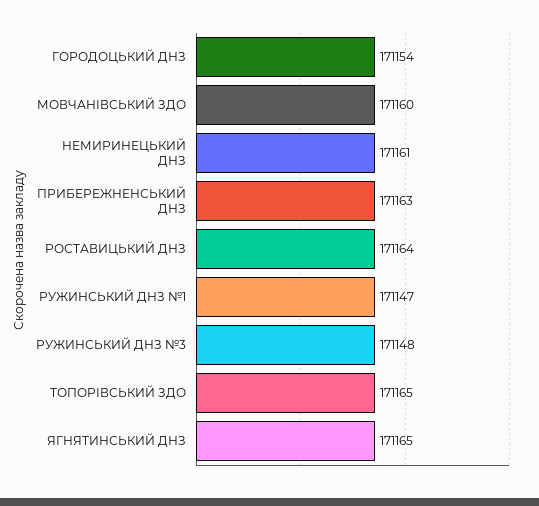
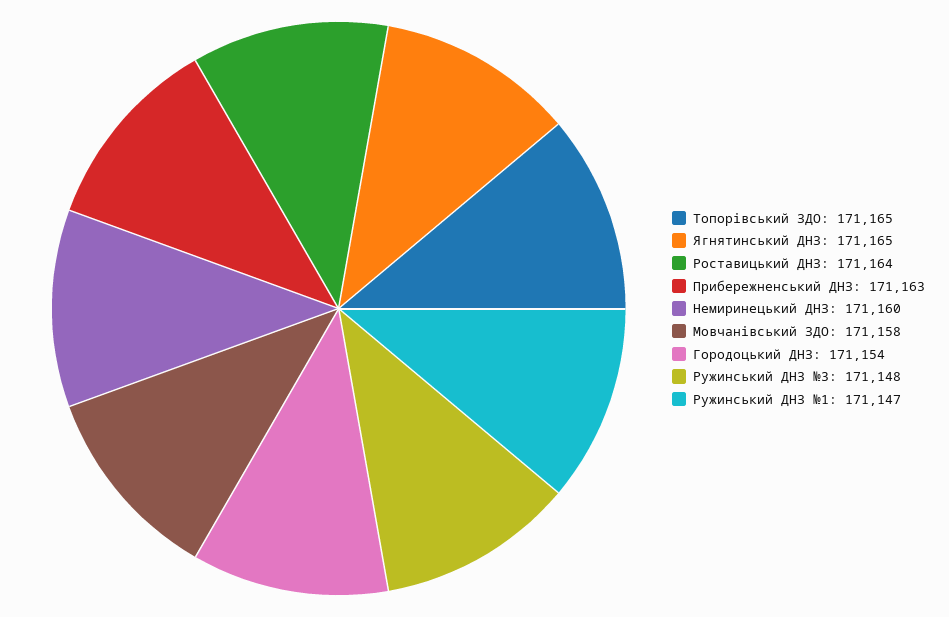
  {
    "ГОРОДОЦЬКИЙ ДНЗ": 171154,
-   "МОВЧАНІВСЬКИЙ ЗДО": 171160,
+   "МОВЧАНІВСЬКИЙ ЗДО": 171158,
-   "НЕМИРИНЕЦЬКИЙ ДНЗ": 171161,
+   "НЕМИРИНЕЦЬКИЙ ДНЗ": 171160,
    "ПРИБЕРЕЖНЕНСЬКИЙ ДНЗ": 171163,
    "РОСТАВИЦЬКИЙ ДНЗ": 171164,
    "РУЖИНСЬКИЙ ДНЗ №1": 171147,
    "РУЖИНСЬКИЙ ДНЗ №3": 171148,
    "ТОПОРІВСЬКИЙ ЗДО": 171165,
    "ЯГНЯТИНСЬКИЙ ДНЗ": 171165
  }

